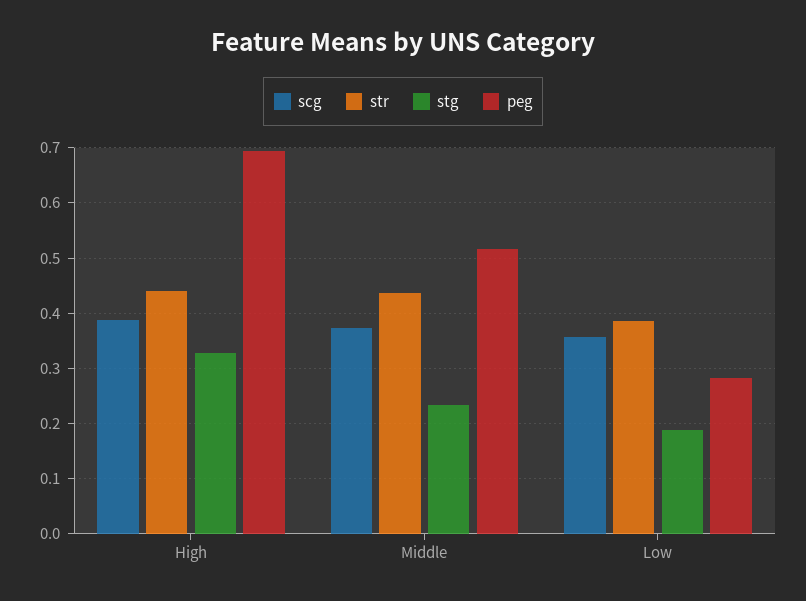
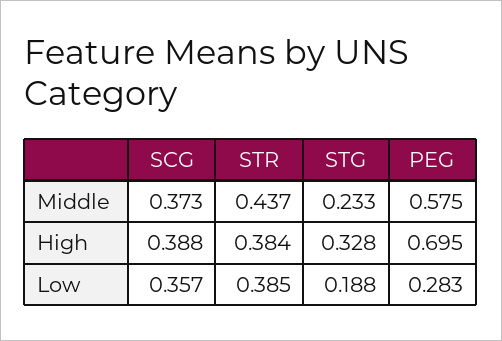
  {
    "scg": {
      "High": 0.388,
      "Middle": 0.373,
      "Low": 0.357
    },
    "str": {
-     "High": 0.44,
+     "High": 0.384,
      "Middle": 0.437,
      "Low": 0.385
    },
    "stg": {
      "High": 0.328,
      "Middle": 0.233,
      "Low": 0.188
    },
    "peg": {
      "High": 0.695,
-     "Middle": 0.52,
+     "Middle": 0.575,
      "Low": 0.283
    }
  }

